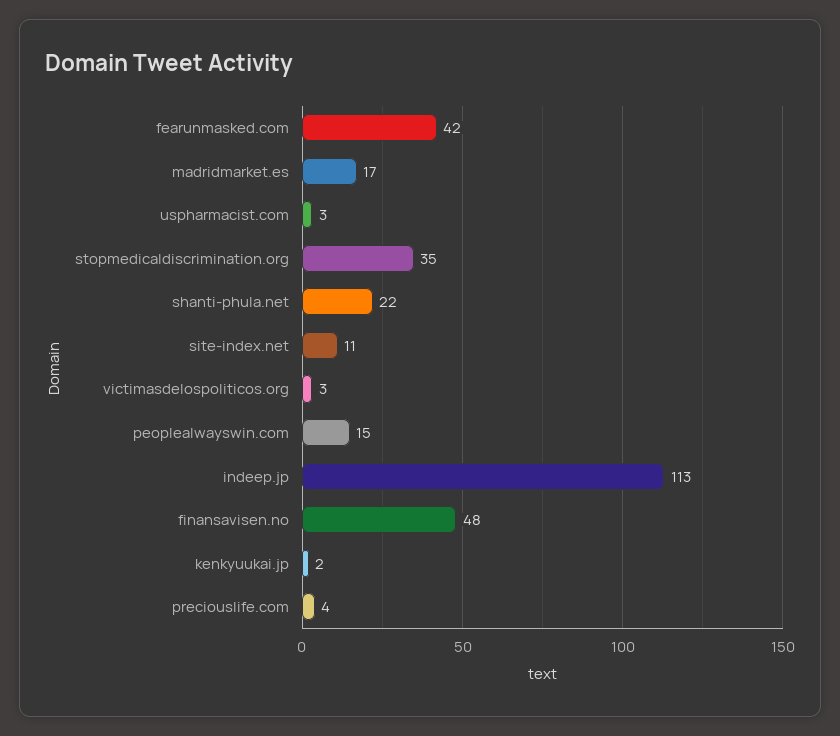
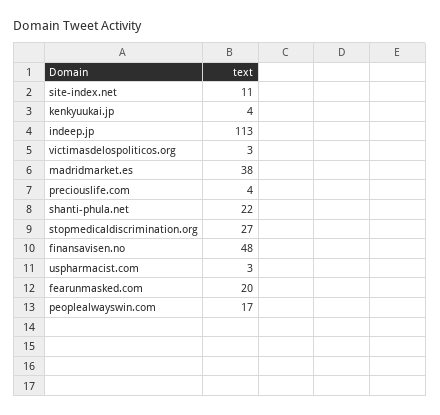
  {
-   "fearunmasked.com": 42,
+   "fearunmasked.com": 20,
-   "madridmarket.es": 17,
+   "madridmarket.es": 38,
    "uspharmacist.com": 3,
-   "stopmedicaldiscrimination.org": 35,
+   "stopmedicaldiscrimination.org": 27,
    "shanti-phula.net": 22,
    "site-index.net": 11,
    "victimasdelospoliticos.org": 3,
-   "peoplealwayswin.com": 15,
+   "peoplealwayswin.com": 17,
    "indeep.jp": 113,
    "finansavisen.no": 48,
-   "kenkyuukai.jp": 2,
+   "kenkyuukai.jp": 4,
    "preciouslife.com": 4
  }

